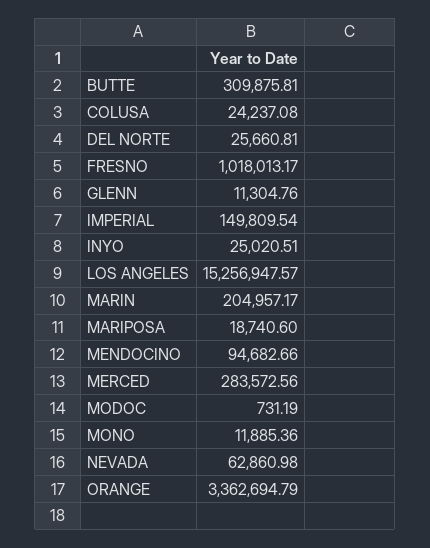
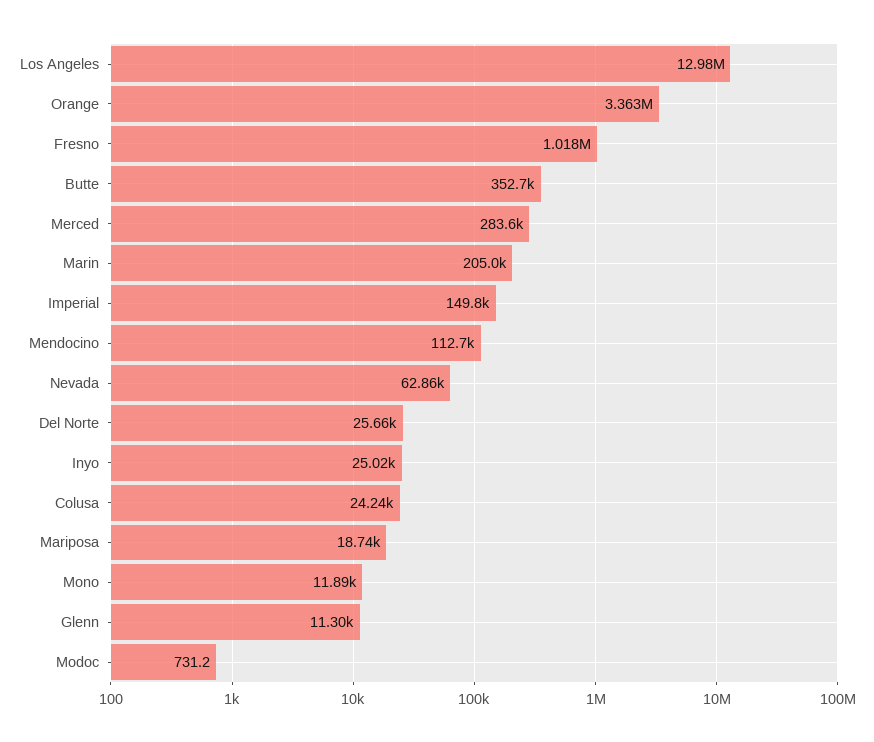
  {
-   "BUTTE": 309875.81,
+   "BUTTE": 352700,
    "COLUSA": 24237.08,
    "DEL NORTE": 25660.81,
    "FRESNO": 1018013.17,
    "GLENN": 11304.76,
    "IMPERIAL": 149809.54,
    "INYO": 25020.51,
-   "LOS ANGELES": 15256947.57,
+   "LOS ANGELES": 12980000,
    "MARIN": 204957.17,
    "MARIPOSA": 18740.6,
-   "MENDOCINO": 94682.66,
+   "MENDOCINO": 112700,
    "MERCED": 283572.56,
    "MODOC": 731.19,
    "MONO": 11885.36,
    "NEVADA": 62860.98,
    "ORANGE": 3362694.79
  }

